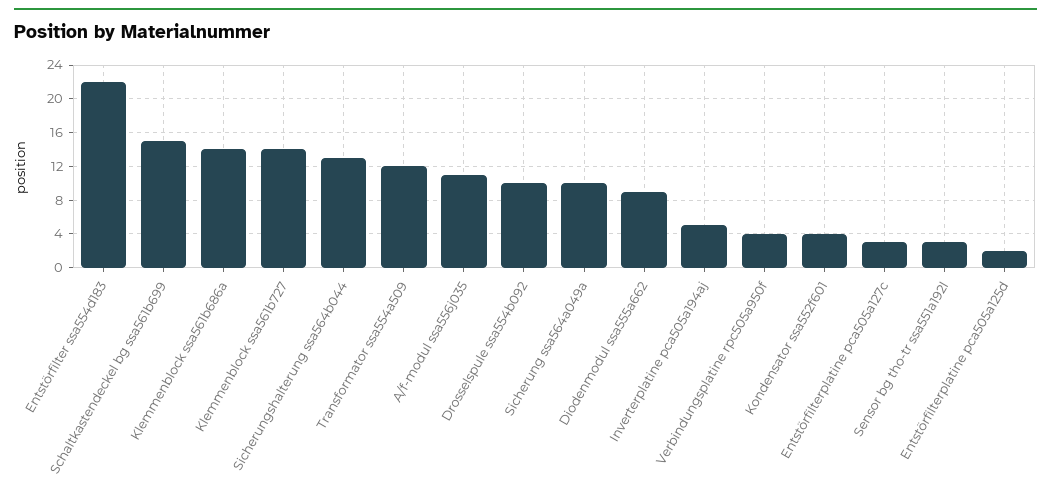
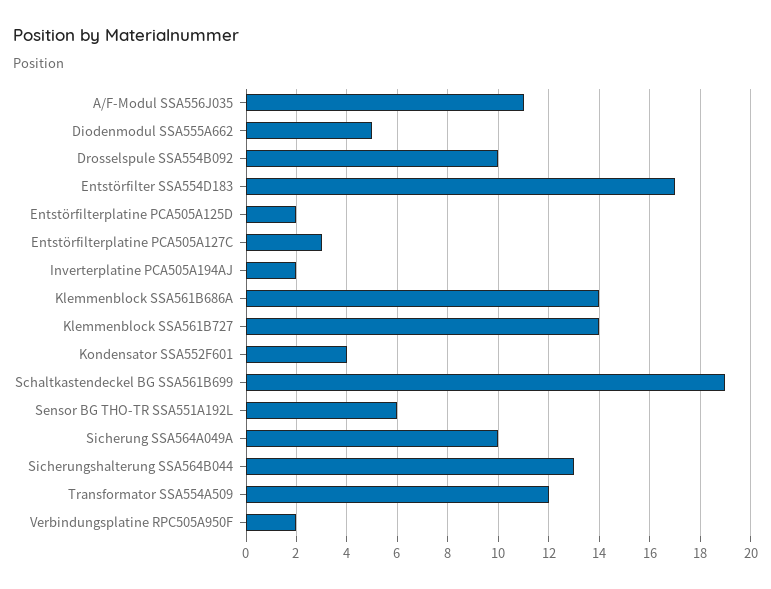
  {
-   "Entstörfilter ssa554d183": 22,
+   "Entstörfilter ssa554d183": 17,
-   "Schaltkastendeckel bg ssa561b699": 15,
+   "Schaltkastendeckel bg ssa561b699": 19,
    "Klemmenblock ssa561b686a": 14,
    "Klemmenblock ssa561b727": 14,
    "Sicherungshalterung ssa564b044": 13,
    "Transformator ssa554a509": 12,
    "A/f-modul ssa556j035": 11,
    "Drosselspule ssa554b092": 10,
    "Sicherung ssa564a049a": 10,
-   "Diodenmodul ssa555a662": 9,
+   "Diodenmodul ssa555a662": 5,
-   "Inverterplatine pca505a194aj": 5,
+   "Inverterplatine pca505a194aj": 2,
-   "Verbindungsplatine rpc505a950f": 4,
+   "Verbindungsplatine rpc505a950f": 2,
    "Kondensator ssa552f601": 4,
    "Entstörfilterplatine pca505a127c": 3,
-   "Sensor bg tho-tr ssa551a192l": 3,
+   "Sensor bg tho-tr ssa551a192l": 6,
    "Entstörfilterplatine pca505a125d": 2
  }

